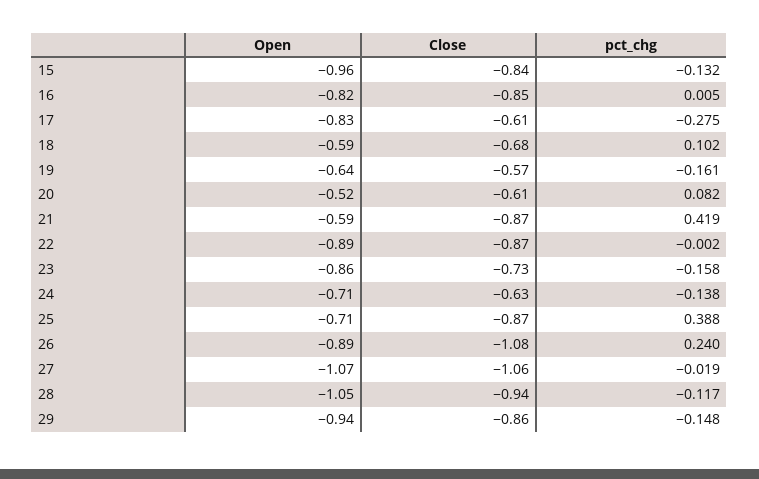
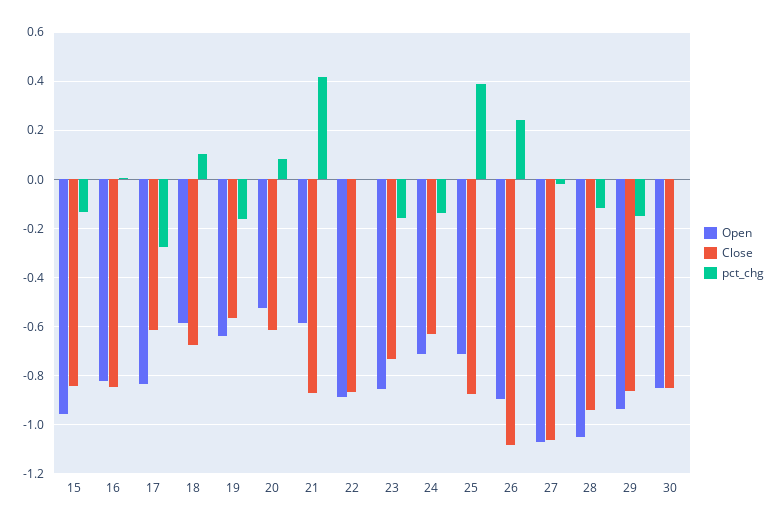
  {
    "Open": {
      "15": -0.96,
      "16": -0.82,
      "17": -0.83,
      "18": -0.59,
      "19": -0.64,
      "20": -0.52,
      "21": -0.59,
      "22": -0.89,
      "23": -0.86,
      "24": -0.71,
      "25": -0.71,
      "26": -0.89,
      "27": -1.07,
      "28": -1.05,
-     "29": -0.94
+     "29": -0.94,
+     "30": -0.85
    },
    "Close": {
      "15": -0.84,
      "16": -0.85,
      "17": -0.61,
      "18": -0.68,
      "19": -0.57,
      "20": -0.61,
      "21": -0.87,
      "22": -0.87,
      "23": -0.73,
      "24": -0.63,
      "25": -0.87,
      "26": -1.08,
      "27": -1.06,
      "28": -0.94,
-     "29": -0.86
+     "29": -0.86,
+     "30": -0.85
    },
    "pct_chg": {
      "15": -0.132,
      "16": 0.005,
      "17": -0.275,
      "18": 0.102,
      "19": -0.161,
      "20": 0.082,
      "21": 0.419,
      "22": -0.002,
      "23": -0.158,
      "24": -0.138,
      "25": 0.388,
      "26": 0.24,
      "27": -0.019,
      "28": -0.117,
-     "29": -0.148
+     "29": -0.148,
+     "30": 0
    }
  }

